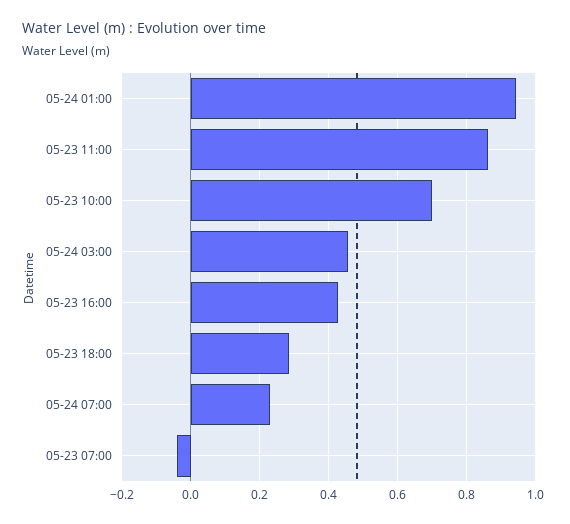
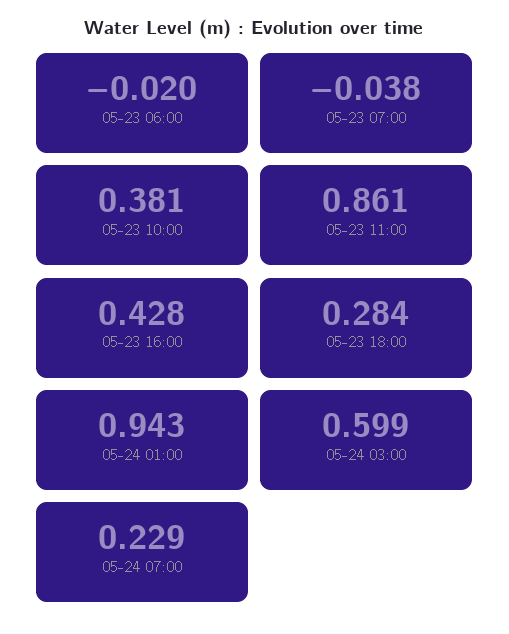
  {
    "05-24 01:00": 0.943,
    "05-23 11:00": 0.861,
-   "05-23 10:00": 0.7,
+   "05-23 10:00": 0.381,
-   "05-24 03:00": 0.46,
+   "05-24 03:00": 0.599,
    "05-23 16:00": 0.428,
    "05-23 18:00": 0.284,
    "05-24 07:00": 0.229,
-   "05-23 07:00": -0.038
+   "05-23 07:00": -0.038,
+   "05-23 06:00": -0.02
  }

